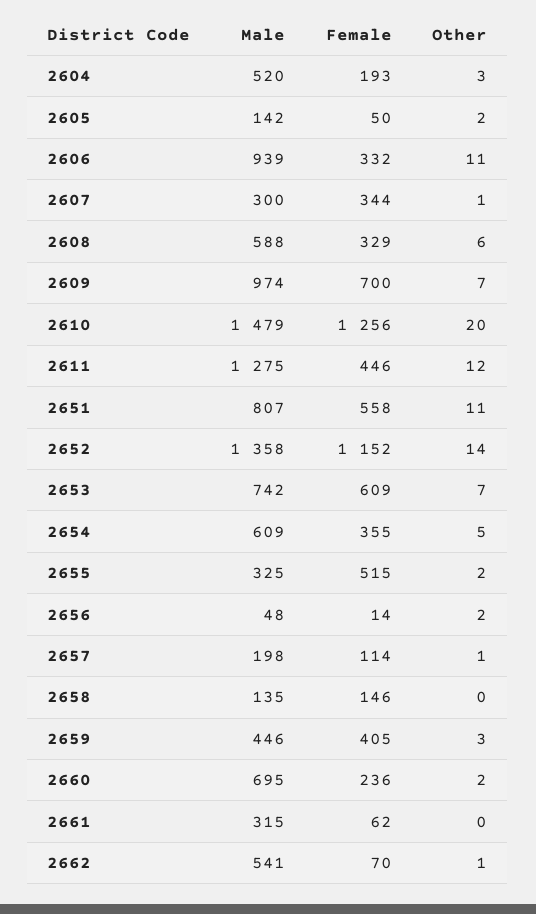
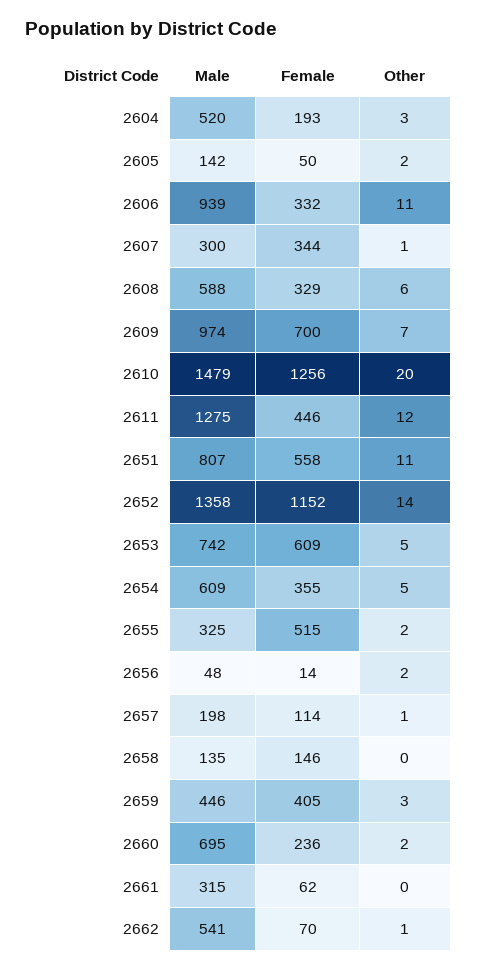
  {
    "Male": {
      "2604": 520,
      "2605": 142,
      "2606": 939,
      "2607": 300,
      "2608": 588,
      "2609": 974,
      "2610": 1479,
      "2611": 1275,
      "2651": 807,
      "2652": 1358,
      "2653": 742,
      "2654": 609,
      "2655": 325,
      "2656": 48,
      "2657": 198,
      "2658": 135,
      "2659": 446,
      "2660": 695,
      "2661": 315,
      "2662": 541
    },
    "Female": {
      "2604": 193,
      "2605": 50,
      "2606": 332,
      "2607": 344,
      "2608": 329,
      "2609": 700,
      "2610": 1256,
      "2611": 446,
      "2651": 558,
      "2652": 1152,
      "2653": 609,
      "2654": 355,
      "2655": 515,
      "2656": 14,
      "2657": 114,
      "2658": 146,
      "2659": 405,
      "2660": 236,
      "2661": 62,
      "2662": 70
    },
    "Other": {
      "2604": 3,
      "2605": 2,
      "2606": 11,
      "2607": 1,
      "2608": 6,
      "2609": 7,
      "2610": 20,
      "2611": 12,
      "2651": 11,
      "2652": 14,
-     "2653": 7,
+     "2653": 5,
      "2654": 5,
      "2655": 2,
      "2656": 2,
      "2657": 1,
      "2658": 0,
      "2659": 3,
      "2660": 2,
      "2661": 0,
      "2662": 1
    }
  }

